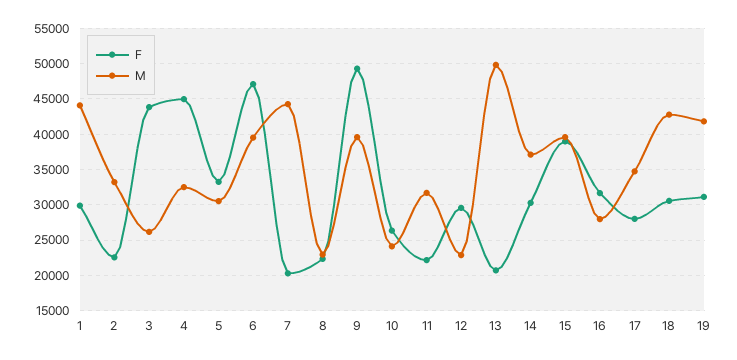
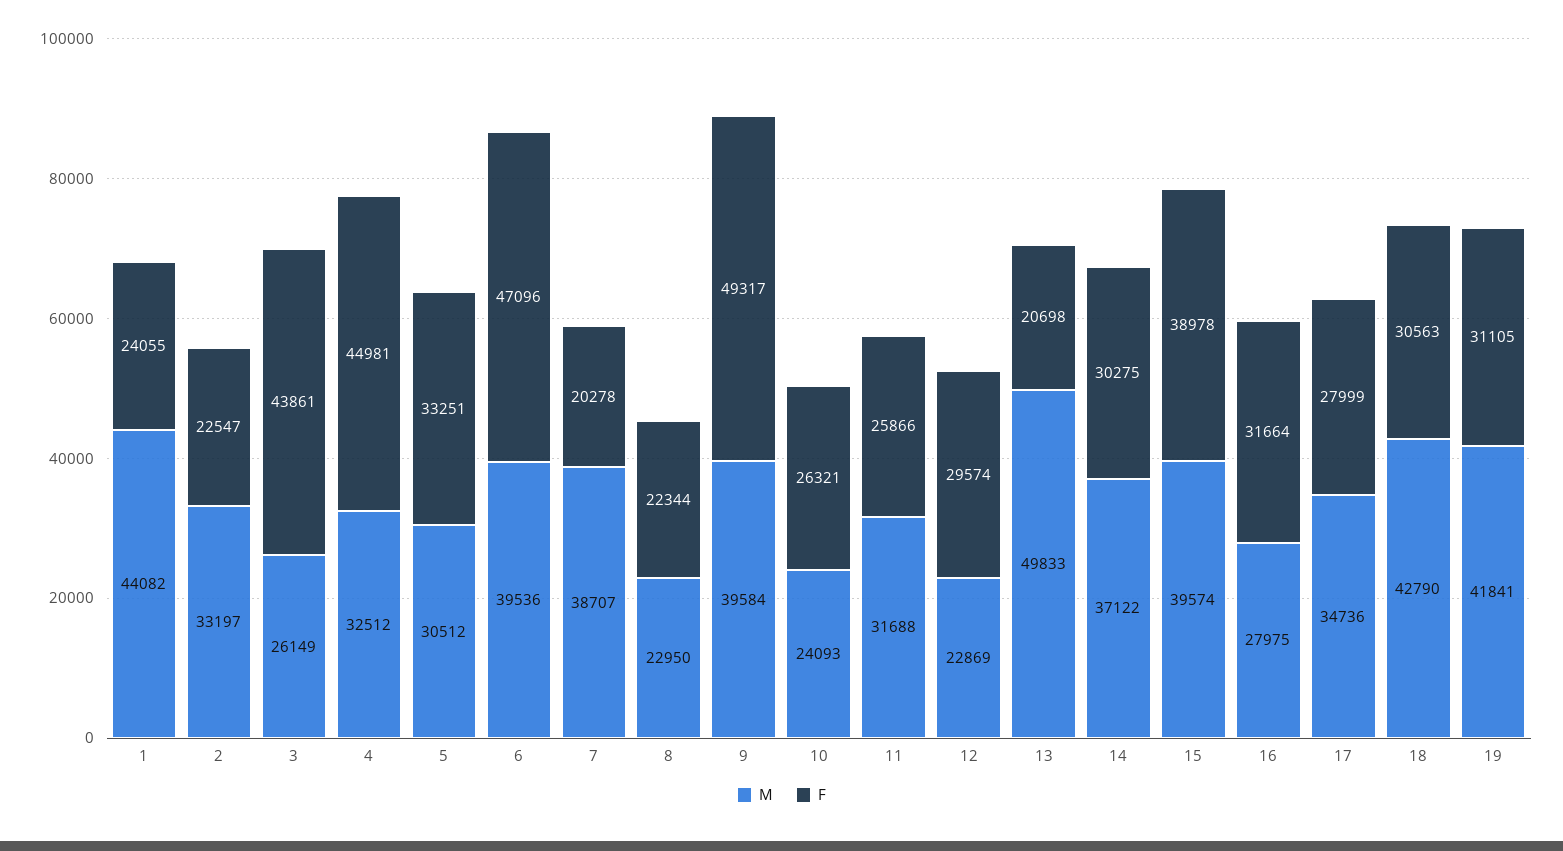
  {
    "F": {
-     "1": 30000,
+     "1": 24055,
      "2": 22547,
      "3": 43861,
      "4": 44981,
      "5": 33251,
      "6": 47096,
      "7": 20278,
      "8": 22344,
      "9": 49317,
      "10": 26321,
-     "11": 22000,
+     "11": 25866,
      "12": 29574,
      "13": 20698,
      "14": 30275,
      "15": 38978,
      "16": 31664,
      "17": 27999,
      "18": 30563,
      "19": 31105
    },
    "M": {
      "1": 44082,
      "2": 33197,
      "3": 26149,
      "4": 32512,
      "5": 30512,
      "6": 39536,
-     "7": 44000,
+     "7": 38707,
      "8": 22950,
      "9": 39584,
      "10": 24093,
      "11": 31688,
      "12": 22869,
      "13": 49833,
      "14": 37122,
      "15": 39574,
      "16": 27975,
      "17": 34736,
      "18": 42790,
      "19": 41841
    }
  }

